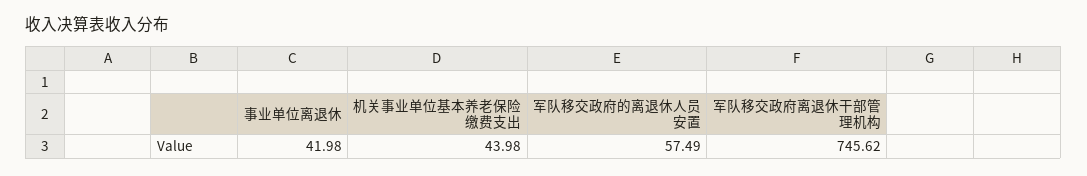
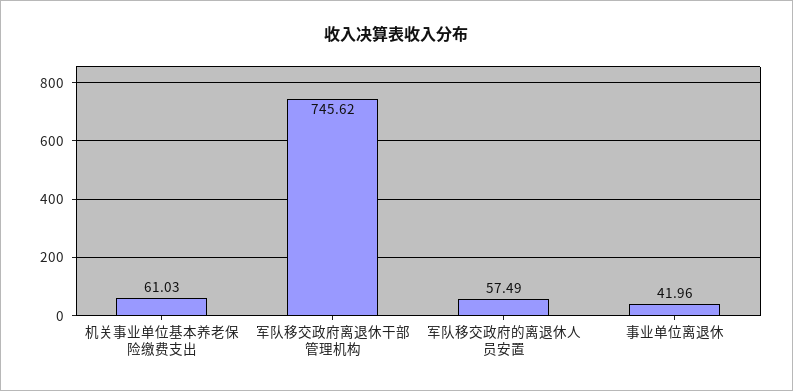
  {
-   "事业单位离退休": 41.98,
+   "事业单位离退休": 41.96,
-   "机关事业单位基本养老保险缴费支出": 43.98,
+   "机关事业单位基本养老保险缴费支出": 61.03,
    "军队移交政府的离退休人员安置": 57.49,
    "军队移交政府离退休干部管理机构": 745.62
  }

